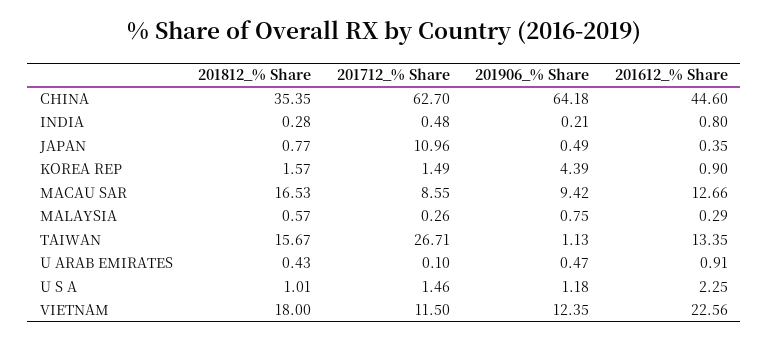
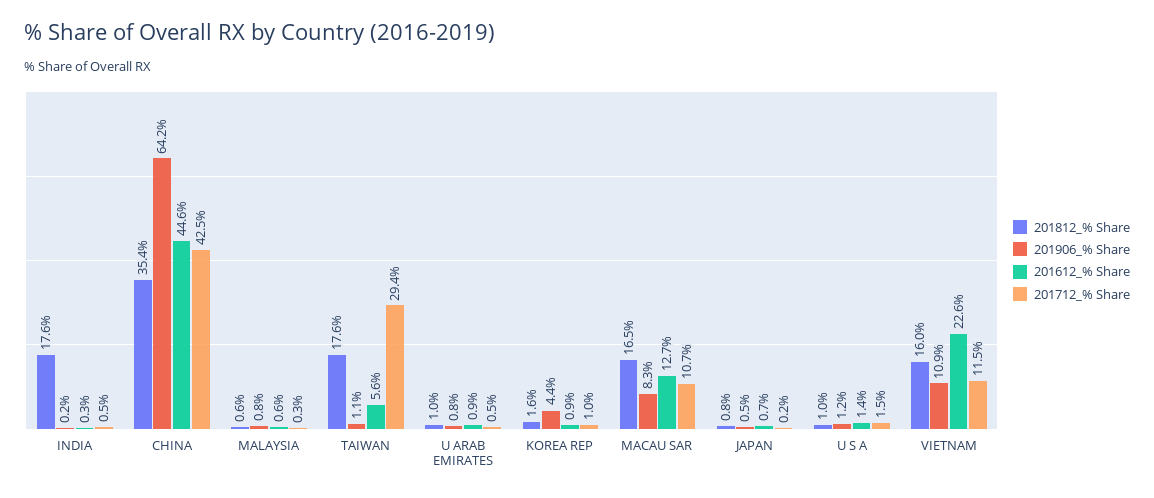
  {
    "201812_% Share": {
      "CHINA": 35.35,
-     "INDIA": 0.28,
+     "INDIA": 17.6,
      "JAPAN": 0.77,
      "KOREA REP": 1.57,
      "MACAU SAR": 16.53,
      "MALAYSIA": 0.57,
-     "TAIWAN": 15.67,
+     "TAIWAN": 17.6,
-     "U ARAB EMIRATES": 0.43,
+     "U ARAB EMIRATES": 1,
      "U S A": 1.01,
-     "VIETNAM": 18
+     "VIETNAM": 16
    },
    "201712_% Share": {
-     "CHINA": 62.7,
+     "CHINA": 42.5,
      "INDIA": 0.48,
-     "JAPAN": 10.96,
+     "JAPAN": 0.2,
-     "KOREA REP": 1.49,
+     "KOREA REP": 1,
-     "MACAU SAR": 8.55,
+     "MACAU SAR": 10.7,
      "MALAYSIA": 0.26,
-     "TAIWAN": 26.71,
+     "TAIWAN": 29.4,
-     "U ARAB EMIRATES": 0.1,
+     "U ARAB EMIRATES": 0.5,
      "U S A": 1.46,
      "VIETNAM": 11.5
    },
    "201906_% Share": {
      "CHINA": 64.18,
      "INDIA": 0.21,
      "JAPAN": 0.49,
      "KOREA REP": 4.39,
-     "MACAU SAR": 9.42,
+     "MACAU SAR": 8.3,
      "MALAYSIA": 0.75,
      "TAIWAN": 1.13,
-     "U ARAB EMIRATES": 0.47,
+     "U ARAB EMIRATES": 0.8,
      "U S A": 1.18,
-     "VIETNAM": 12.35
+     "VIETNAM": 10.9
    },
    "201612_% Share": {
      "CHINA": 44.6,
-     "INDIA": 0.8,
+     "INDIA": 0.3,
-     "JAPAN": 0.35,
+     "JAPAN": 0.7,
      "KOREA REP": 0.9,
      "MACAU SAR": 12.66,
-     "MALAYSIA": 0.29,
+     "MALAYSIA": 0.6,
-     "TAIWAN": 13.35,
+     "TAIWAN": 5.6,
      "U ARAB EMIRATES": 0.91,
-     "U S A": 2.25,
+     "U S A": 1.4,
      "VIETNAM": 22.56
    }
  }

